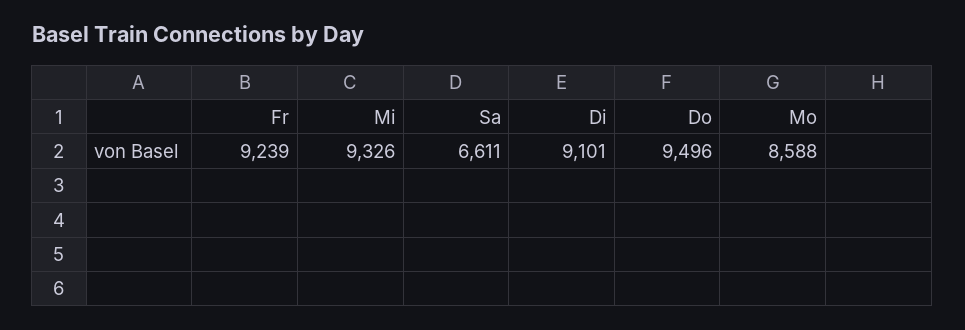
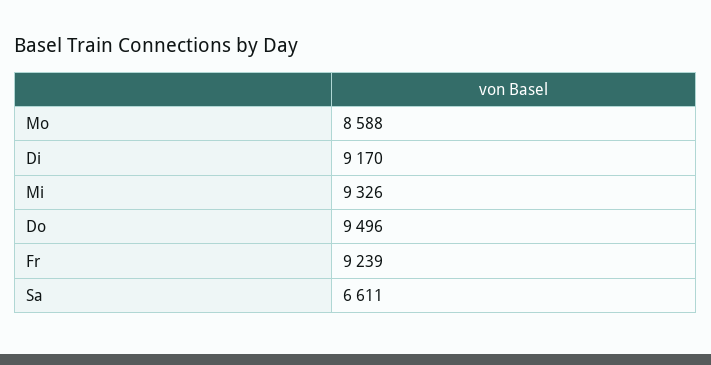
  {
    "Fr": 9239,
    "Mi": 9326,
    "Sa": 6611,
-   "Di": 9101,
+   "Di": 9170,
    "Do": 9496,
    "Mo": 8588
  }

